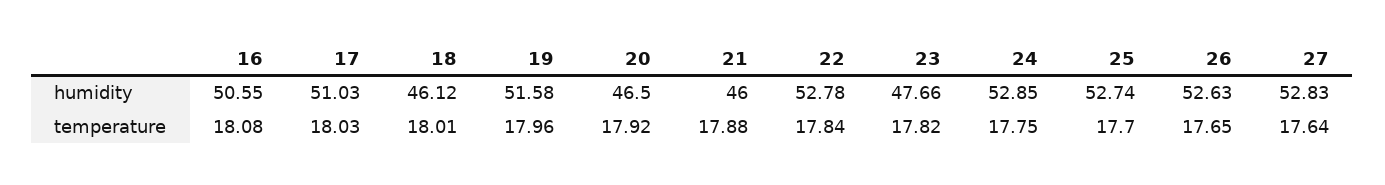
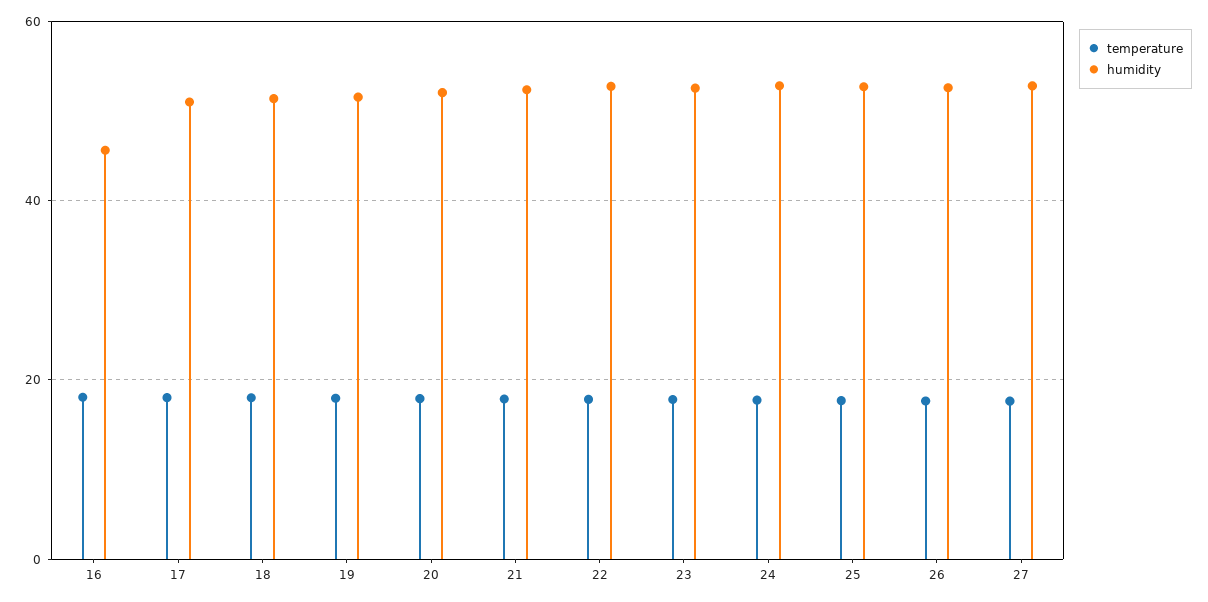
  {
    "humidity": {
-     "16": 50.55,
+     "16": 46,
      "17": 51.03,
-     "18": 46.12,
+     "18": 52,
      "19": 51.58,
-     "20": 46.5,
+     "20": 52,
-     "21": 46,
+     "21": 52,
      "22": 52.78,
-     "23": 47.66,
+     "23": 52,
      "24": 52.85,
      "25": 52.74,
      "26": 52.63,
      "27": 52.83
    },
    "temperature": {
      "16": 18.08,
      "17": 18.03,
      "18": 18.01,
      "19": 17.96,
      "20": 17.92,
      "21": 17.88,
      "22": 17.84,
      "23": 17.82,
      "24": 17.75,
      "25": 17.7,
      "26": 17.65,
      "27": 17.64
    }
  }

